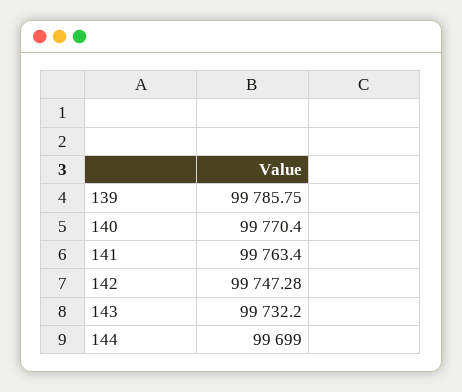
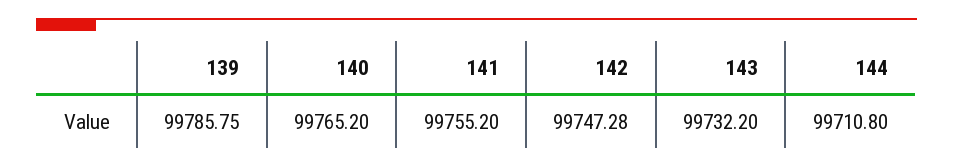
  {
    "139": 99785.75,
-   "140": 99770.4,
+   "140": 99765.2,
-   "141": 99763.4,
+   "141": 99755.2,
    "142": 99747.28,
    "143": 99732.2,
-   "144": 99699
+   "144": 99710.8
  }

